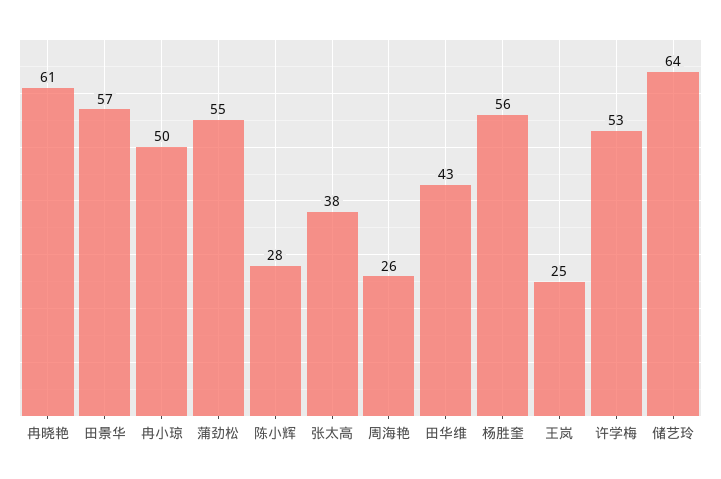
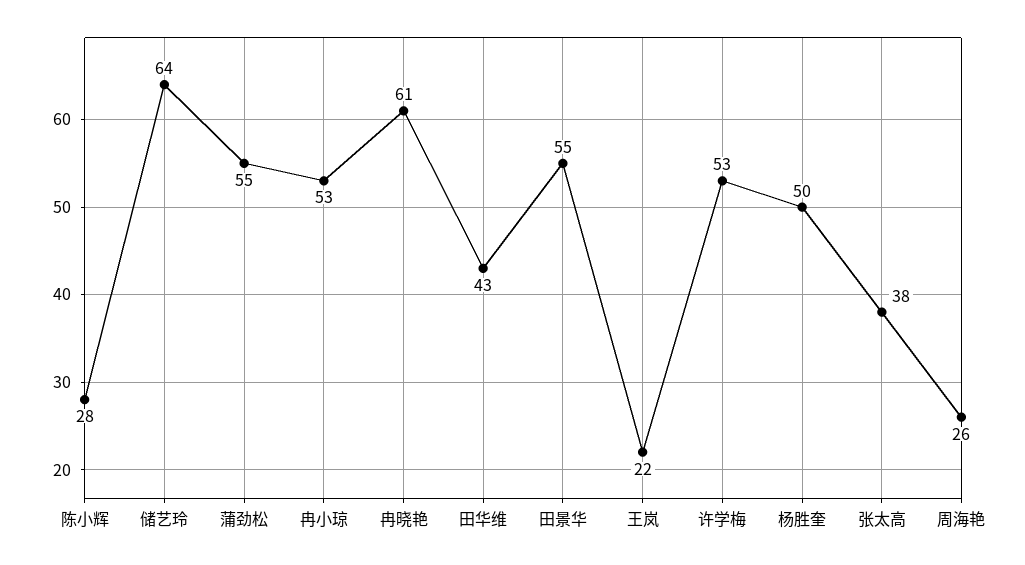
  {
    "冉晓艳": 61,
-   "田景华": 57,
+   "田景华": 55,
-   "冉小琼": 50,
+   "冉小琼": 53,
    "蒲劲松": 55,
    "陈小辉": 28,
    "张太高": 38,
    "周海艳": 26,
    "田华维": 43,
-   "杨胜奎": 56,
+   "杨胜奎": 50,
-   "王岚": 25,
+   "王岚": 22,
    "许学梅": 53,
    "储艺玲": 64
  }

